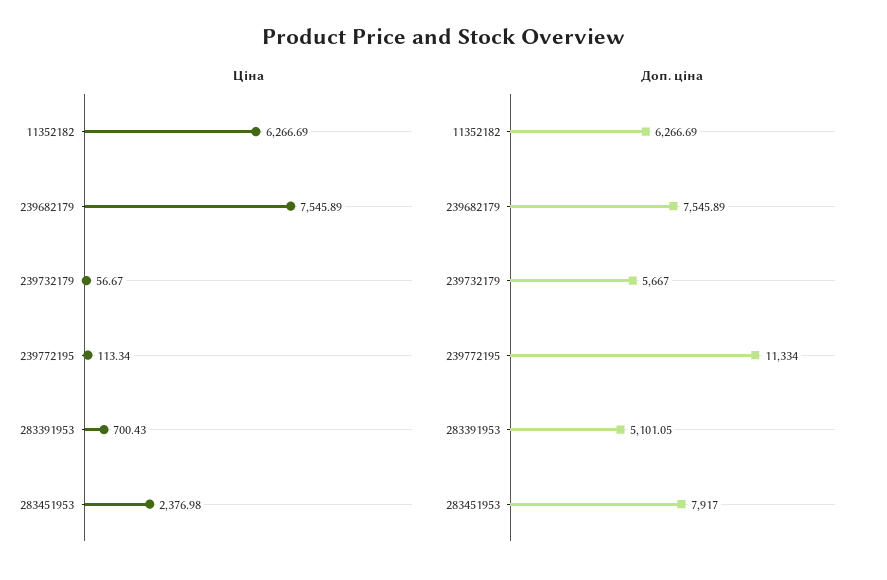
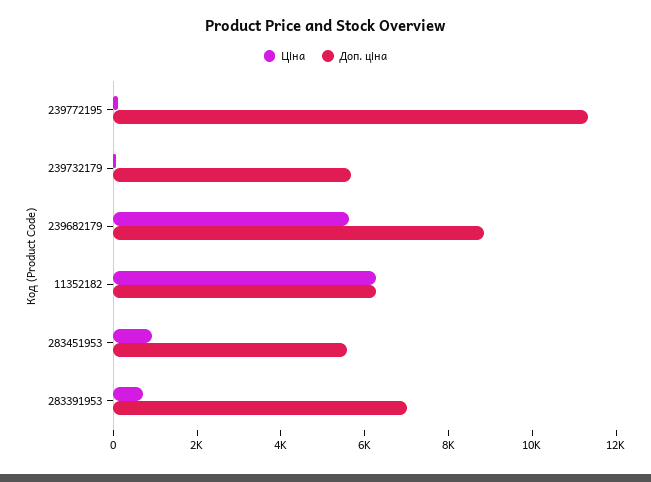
  {
    "Ціна": {
      "11352182": 6266.69,
-     "239682179": 7545.89,
+     "239682179": 5500,
      "239732179": 56.67,
      "239772195": 113.34,
      "283391953": 700.43,
-     "283451953": 2376.98
+     "283451953": 1000
    },
    "Доп. ціна": {
      "11352182": 6266.69,
-     "239682179": 7545.89,
+     "239682179": 9000,
      "239732179": 5667,
      "239772195": 11334,
-     "283391953": 5101.05,
+     "283391953": 7000,
-     "283451953": 7917
+     "283451953": 5500
    }
  }

